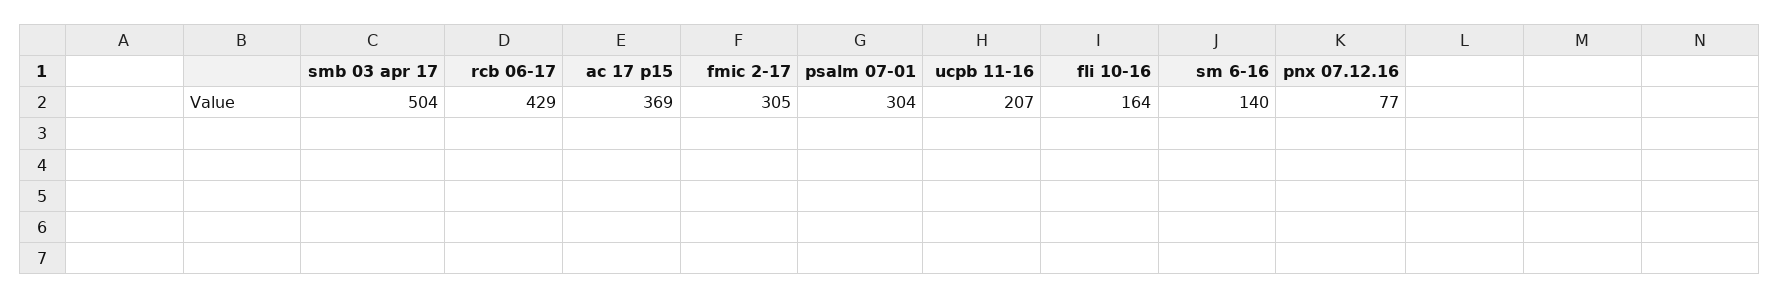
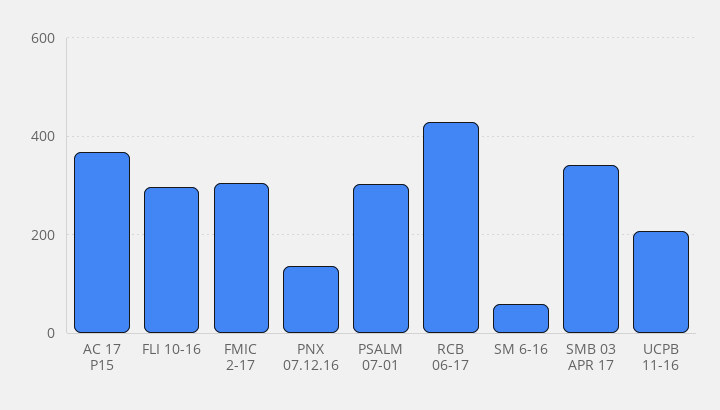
  {
-   "smb 03 apr 17": 504,
+   "smb 03 apr 17": 340,
    "rcb 06-17": 429,
    "ac 17 p15": 369,
    "fmic 2-17": 305,
    "psalm 07-01": 304,
    "ucpb 11-16": 207,
-   "fli 10-16": 164,
+   "fli 10-16": 300,
-   "sm 6-16": 140,
+   "sm 6-16": 60,
-   "pnx 07.12.16": 77
+   "pnx 07.12.16": 140
  }

